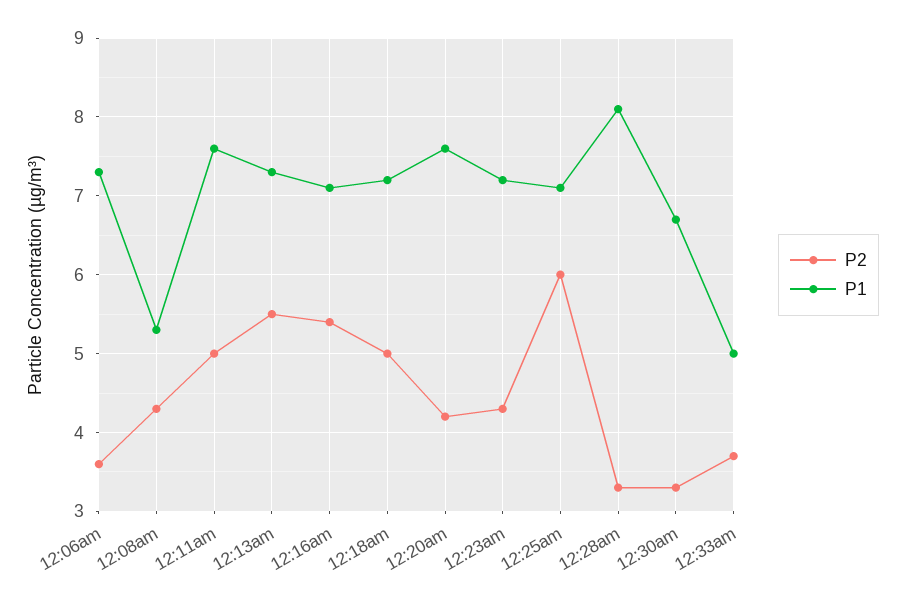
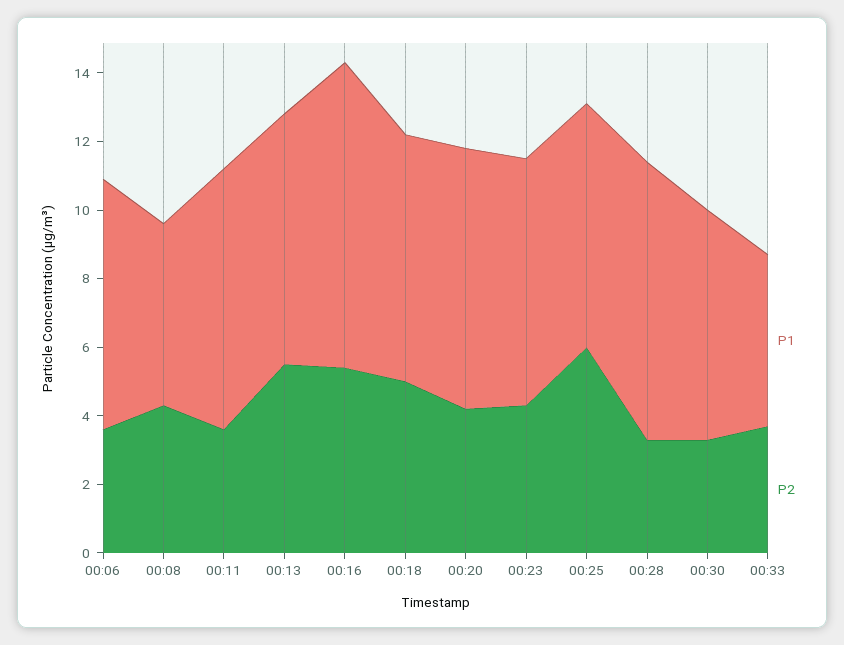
  {
    "P2": {
      "12:06am": 3.6,
      "12:08am": 4.3,
-     "12:11am": 5,
+     "12:11am": 3.5,
      "12:13am": 5.5,
      "12:16am": 5.4,
      "12:18am": 5,
      "12:20am": 4.2,
      "12:23am": 4.3,
      "12:25am": 6,
      "12:28am": 3.3,
      "12:30am": 3.3,
      "12:33am": 3.7
    },
    "P1": {
      "12:06am": 7.3,
      "12:08am": 5.3,
      "12:11am": 7.6,
      "12:13am": 7.3,
-     "12:16am": 7.1,
+     "12:16am": 9,
      "12:18am": 7.2,
      "12:20am": 7.6,
      "12:23am": 7.2,
      "12:25am": 7.1,
      "12:28am": 8.1,
      "12:30am": 6.7,
      "12:33am": 5
    }
  }

